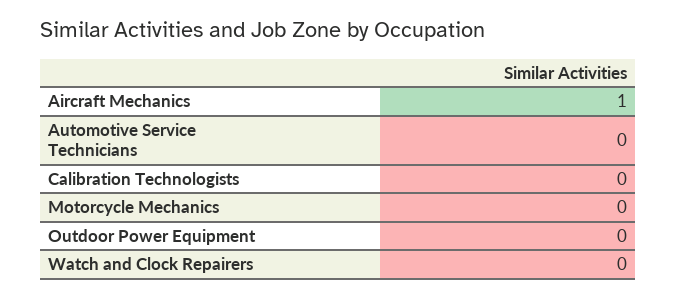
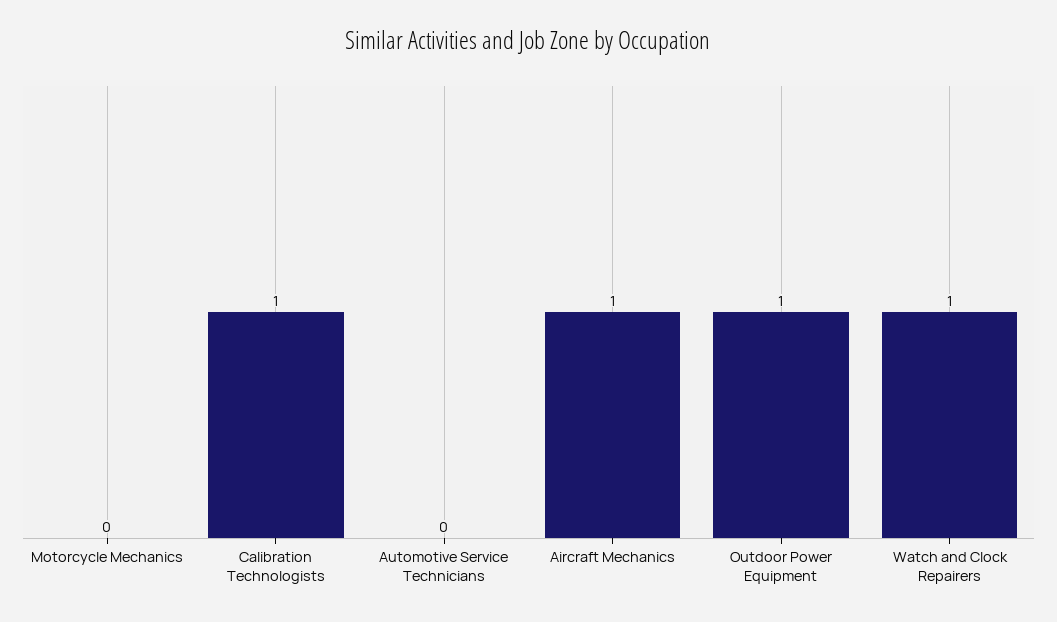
  {
    "Aircraft Mechanics": 1,
    "Automotive Service Technicians": 0,
-   "Calibration Technologists": 0,
+   "Calibration Technologists": 1,
    "Motorcycle Mechanics": 0,
-   "Outdoor Power Equipment": 0,
+   "Outdoor Power Equipment": 1,
-   "Watch and Clock Repairers": 0
+   "Watch and Clock Repairers": 1
  }

